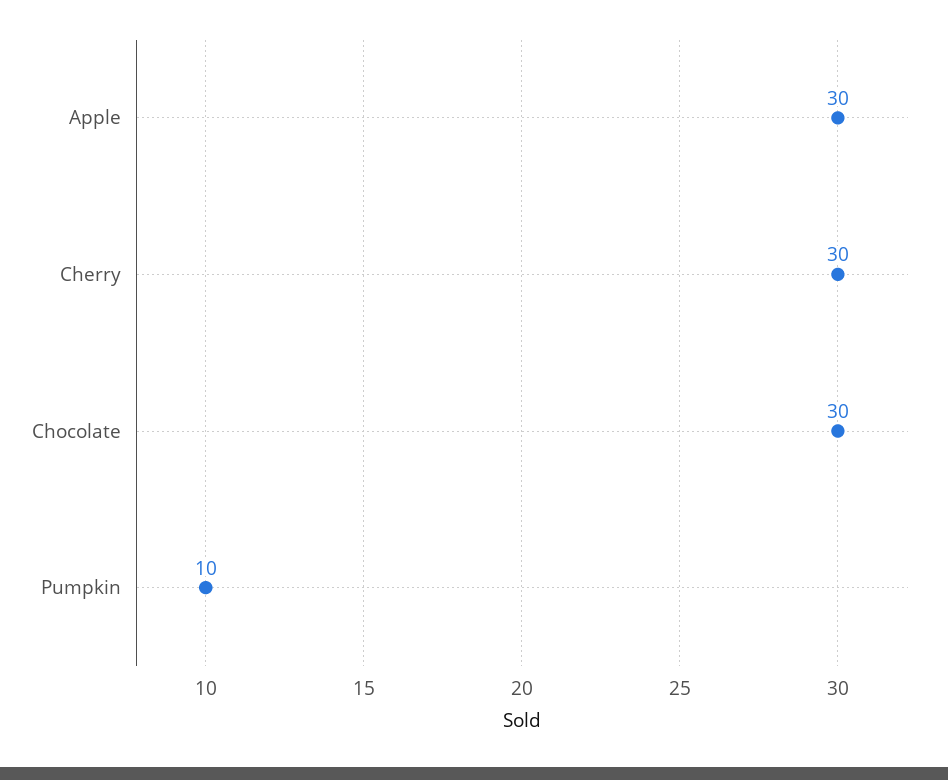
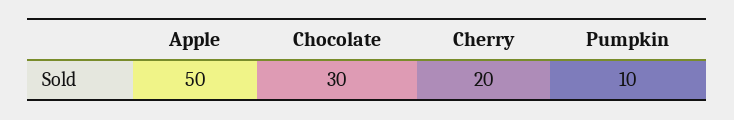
  {
-   "Apple": 30,
+   "Apple": 50,
-   "Cherry": 30,
+   "Cherry": 20,
    "Chocolate": 30,
    "Pumpkin": 10
  }

